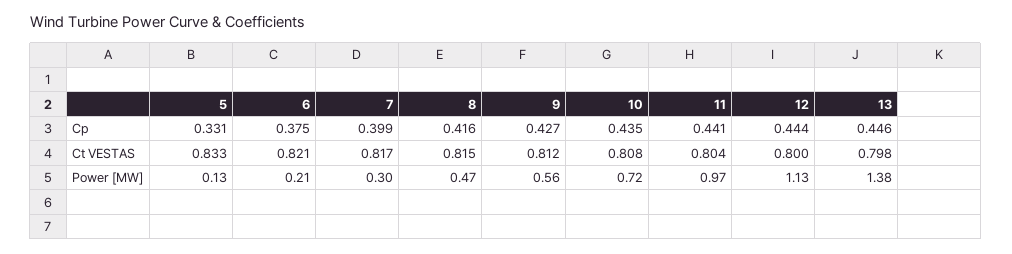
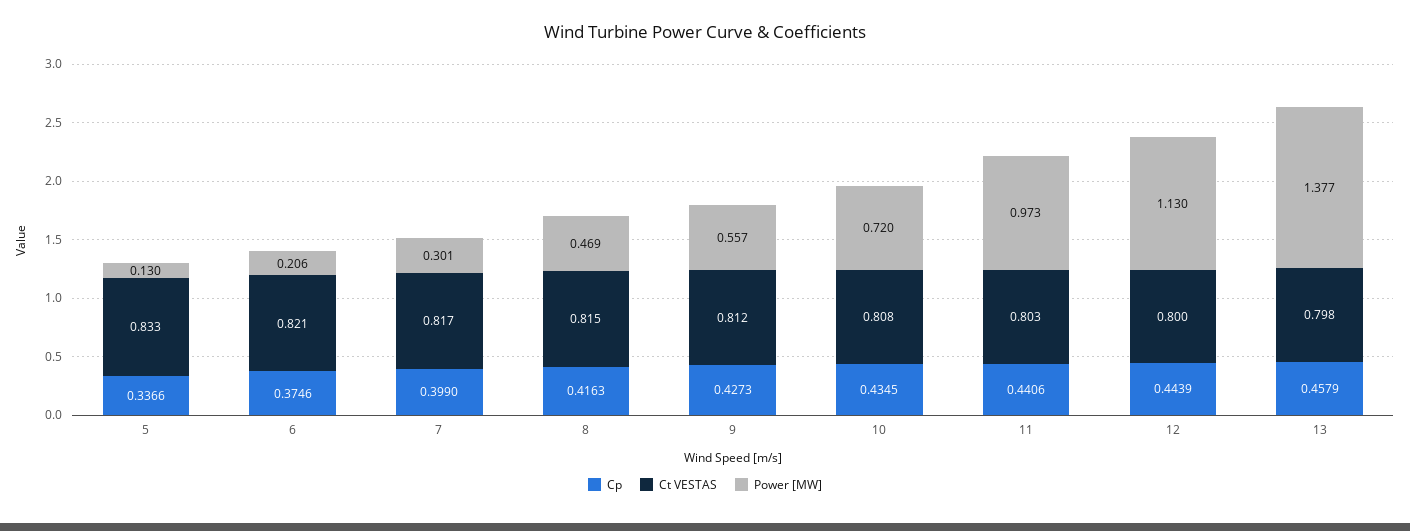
  {
    "Cp": {
-     "5": 0.331,
+     "5": 0.3366,
      "6": 0.3746,
      "7": 0.399,
      "8": 0.4163,
      "9": 0.4273,
      "10": 0.4345,
      "11": 0.4406,
      "12": 0.4439,
-     "13": 0.446
+     "13": 0.4579
    },
    "Ct VESTAS": {
      "5": 0.833,
      "6": 0.821,
      "7": 0.817,
      "8": 0.815,
      "9": 0.812,
      "10": 0.808,
-     "11": 0.804,
+     "11": 0.803,
      "12": 0.8,
      "13": 0.798
    },
    "Power [MW]": {
      "5": 0.13,
      "6": 0.206,
      "7": 0.301,
      "8": 0.469,
      "9": 0.557,
      "10": 0.72,
      "11": 0.973,
      "12": 1.13,
      "13": 1.377
    }
  }

